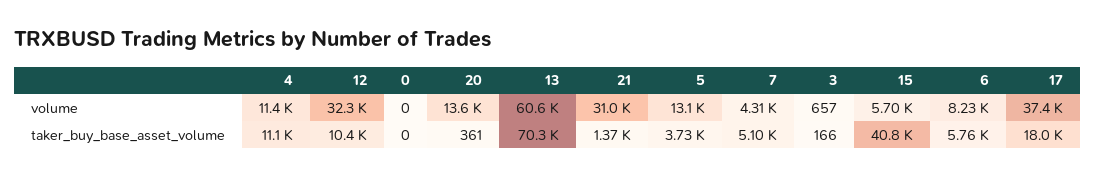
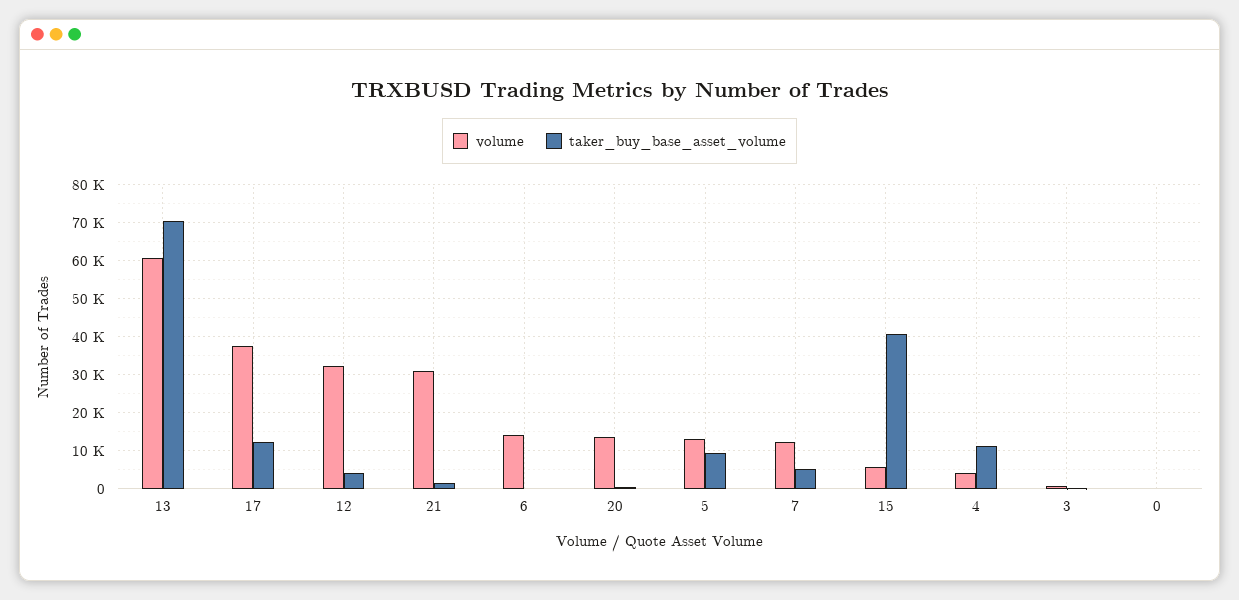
  {
    "volume": {
-     "4": 11400,
+     "4": 4000,
      "12": 32300,
      "0": 0,
      "20": 13600,
      "13": 60600,
      "21": 31000,
      "5": 13100,
-     "7": 4310,
+     "7": 12000,
      "3": 657,
      "15": 5700,
-     "6": 8230,
+     "6": 14000,
      "17": 37400
    },
    "taker_buy_base_asset_volume": {
      "4": 11100,
-     "12": 10400,
+     "12": 4000,
      "0": 0,
      "20": 361,
      "13": 70300,
      "21": 1370,
-     "5": 3730,
+     "5": 10000,
      "7": 5100,
      "3": 166,
      "15": 40800,
-     "6": 5760,
+     "6": 0,
-     "17": 18000
+     "17": 12000
    }
  }

